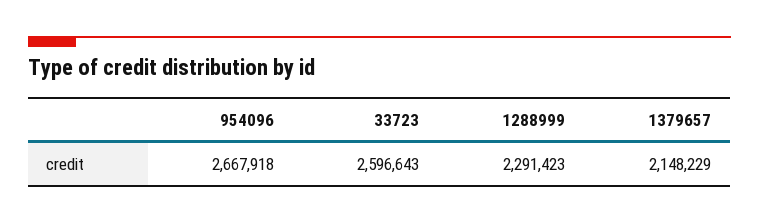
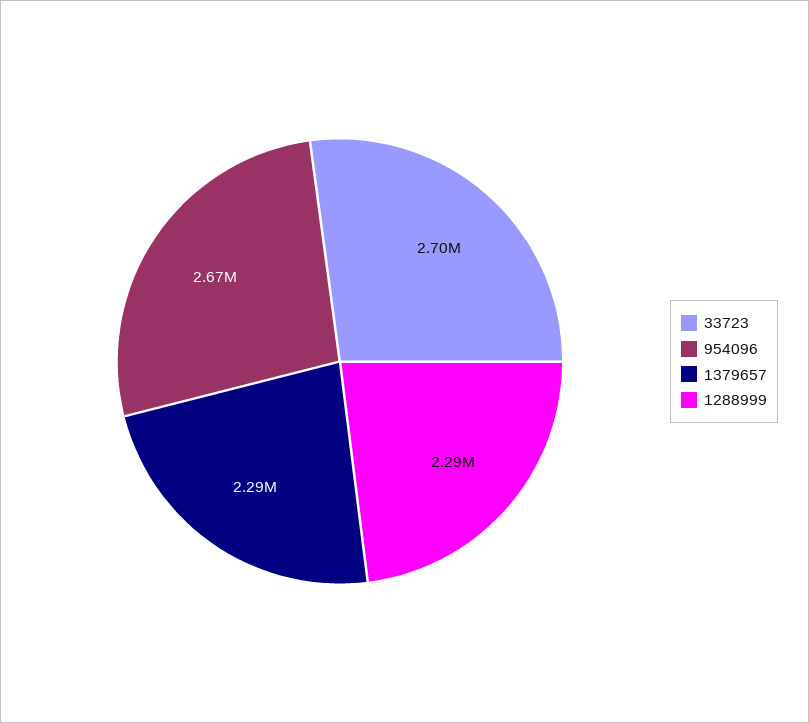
  {
    "954096": 2667918,
-   "33723": 2596643,
+   "33723": 2700000,
    "1288999": 2291423,
-   "1379657": 2148229
+   "1379657": 2290000
  }

